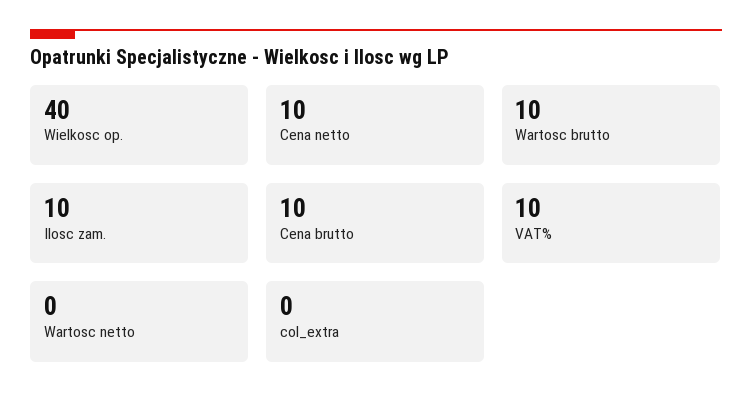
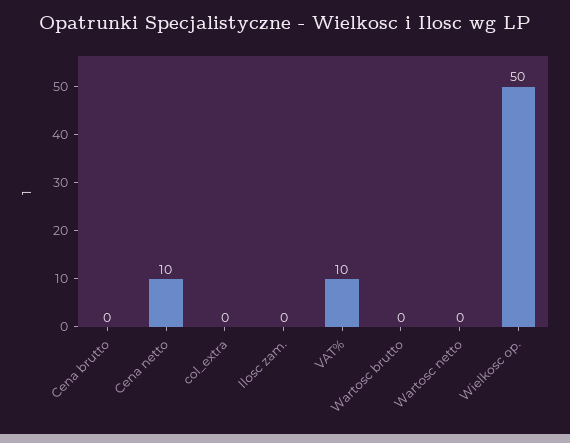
  {
-   "Wielkosc op.": 40,
+   "Wielkosc op.": 50,
    "Cena netto": 10,
-   "Wartosc brutto": 10,
+   "Wartosc brutto": 0,
-   "Ilosc zam.": 10,
+   "Ilosc zam.": 0,
-   "Cena brutto": 10,
+   "Cena brutto": 0,
    "VAT%": 10,
    "Wartosc netto": 0,
    "col_extra": 0
  }

